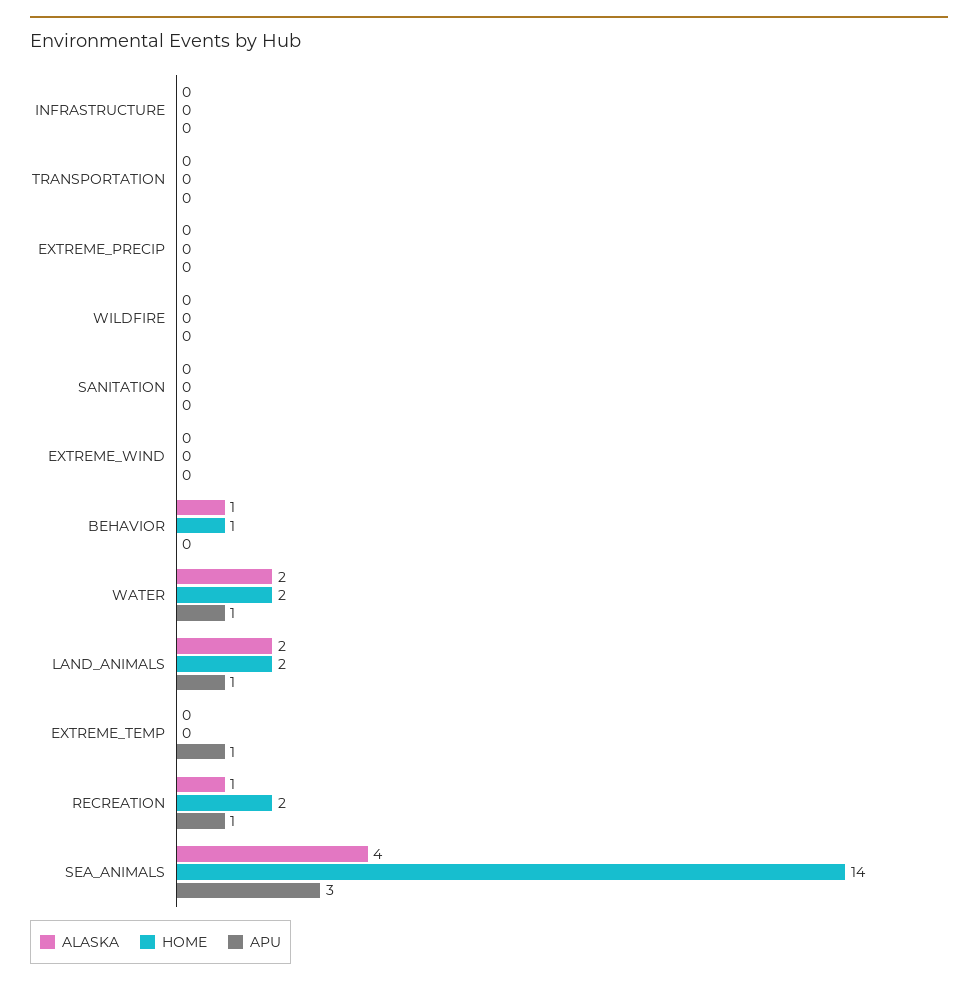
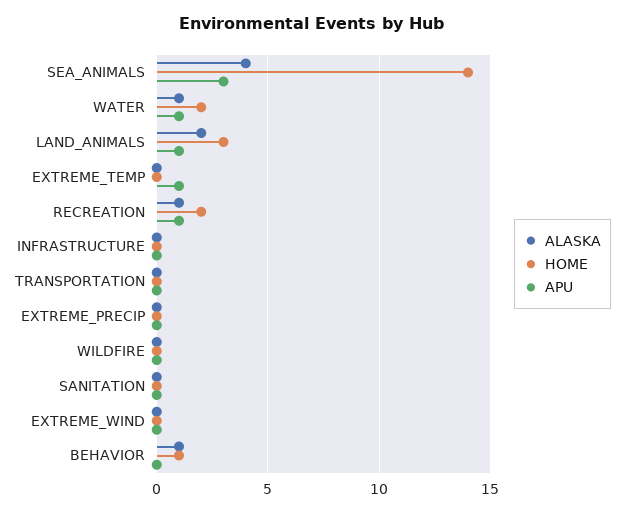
  {
    "ALASKA": {
      "INFRASTRUCTURE": 0,
      "TRANSPORTATION": 0,
      "EXTREME_PRECIP": 0,
      "WILDFIRE": 0,
      "SANITATION": 0,
      "EXTREME_WIND": 0,
      "BEHAVIOR": 1,
-     "WATER": 2,
+     "WATER": 1,
      "LAND_ANIMALS": 2,
      "EXTREME_TEMP": 0,
      "RECREATION": 1,
      "SEA_ANIMALS": 4
    },
    "HOME": {
      "INFRASTRUCTURE": 0,
      "TRANSPORTATION": 0,
      "EXTREME_PRECIP": 0,
      "WILDFIRE": 0,
      "SANITATION": 0,
      "EXTREME_WIND": 0,
      "BEHAVIOR": 1,
      "WATER": 2,
-     "LAND_ANIMALS": 2,
+     "LAND_ANIMALS": 3,
      "EXTREME_TEMP": 0,
      "RECREATION": 2,
      "SEA_ANIMALS": 14
    },
    "APU": {
      "INFRASTRUCTURE": 0,
      "TRANSPORTATION": 0,
      "EXTREME_PRECIP": 0,
      "WILDFIRE": 0,
      "SANITATION": 0,
      "EXTREME_WIND": 0,
      "BEHAVIOR": 0,
      "WATER": 1,
      "LAND_ANIMALS": 1,
      "EXTREME_TEMP": 1,
      "RECREATION": 1,
      "SEA_ANIMALS": 3
    }
  }

